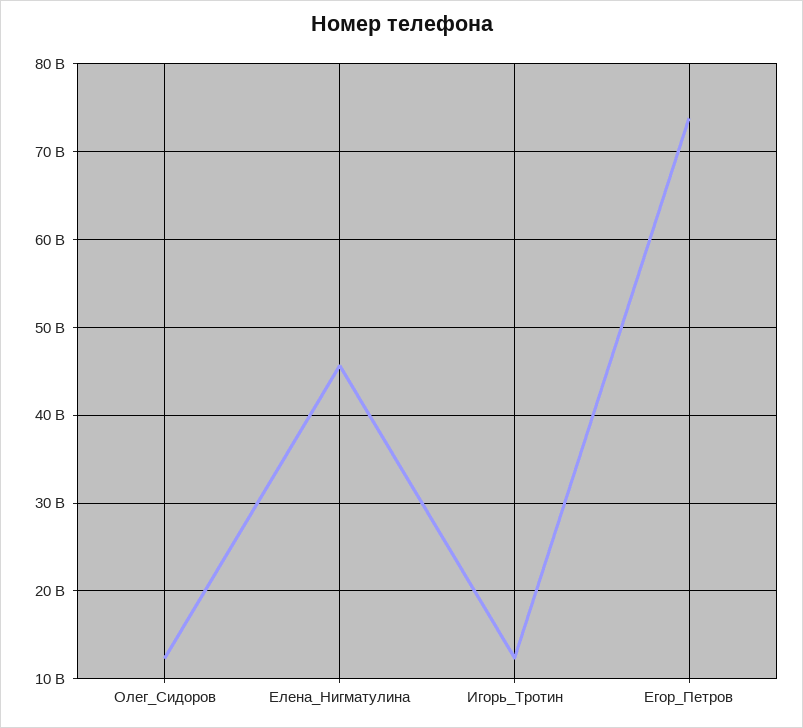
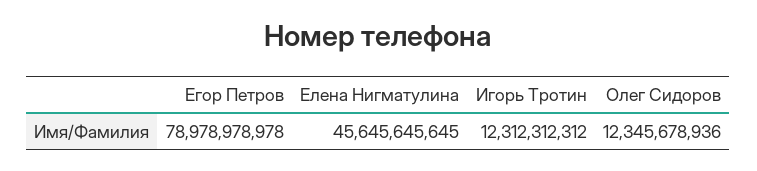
  {
    "Олег_Сидоров": 12345678936,
    "Елена_Нигматулина": 45645645645,
    "Игорь_Тротин": 12312312312,
-   "Егор_Петров": 74000000000
+   "Егор_Петров": 78978978978
  }

